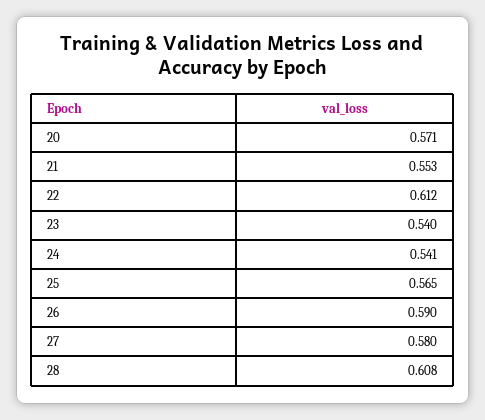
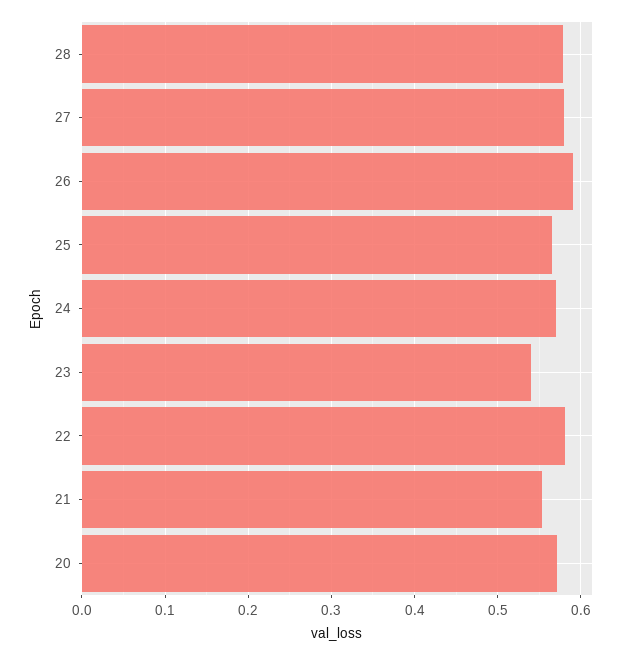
  {
    "20": 0.571,
    "21": 0.553,
-   "22": 0.612,
+   "22": 0.58,
    "23": 0.54,
-   "24": 0.541,
+   "24": 0.57,
    "25": 0.565,
    "26": 0.59,
    "27": 0.58,
-   "28": 0.608
+   "28": 0.58
  }

